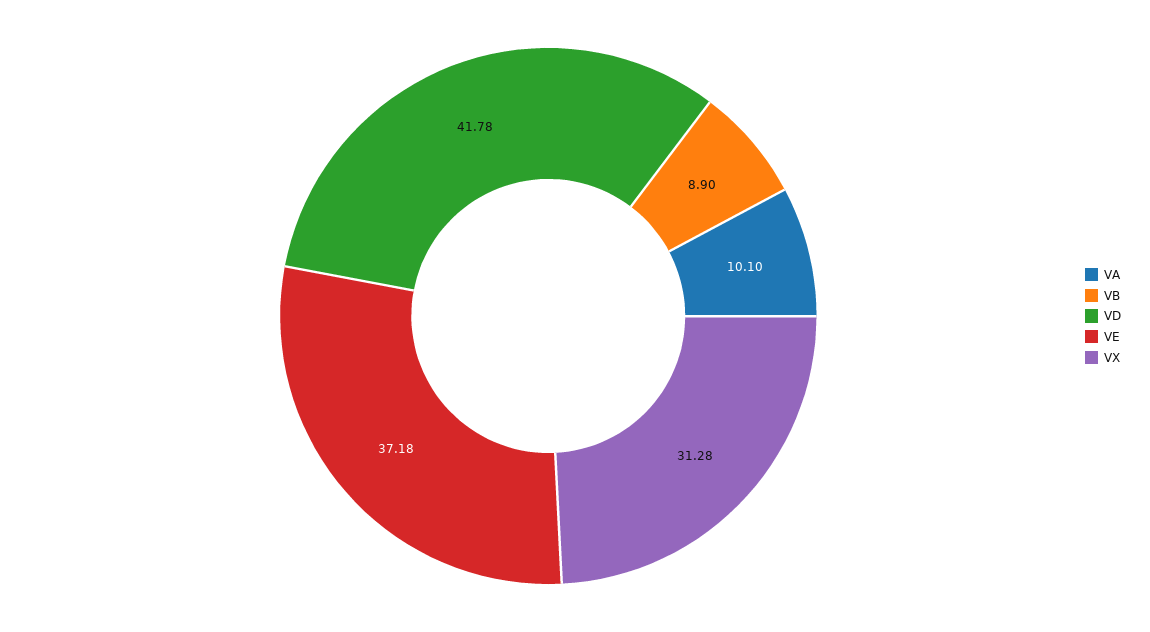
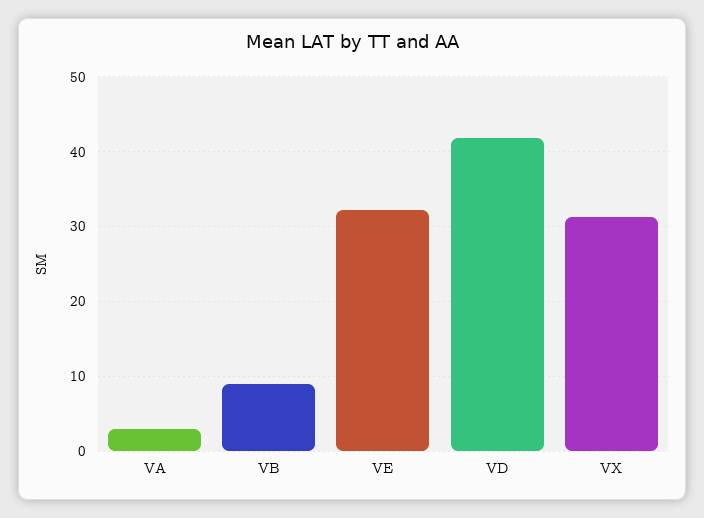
  {
-   "VA": 10.1,
+   "VA": 3,
    "VB": 8.9,
    "VD": 41.78,
-   "VE": 37.18,
+   "VE": 32,
    "VX": 31.28
  }

